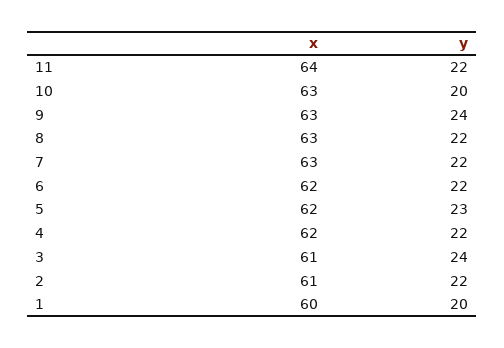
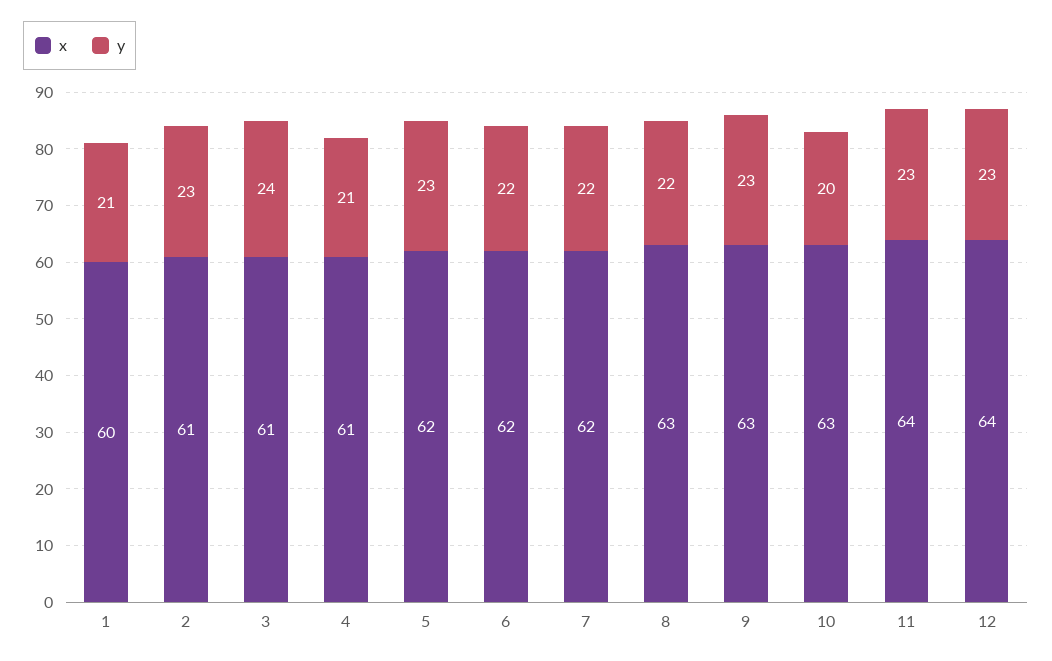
  {
    "x": {
      "11": 64,
      "10": 63,
      "9": 63,
      "8": 63,
-     "7": 63,
+     "7": 62,
      "6": 62,
      "5": 62,
-     "4": 62,
+     "4": 61,
      "3": 61,
      "2": 61,
-     "1": 60
+     "1": 60,
+     "12": 64
    },
    "y": {
-     "11": 22,
+     "11": 23,
      "10": 20,
-     "9": 24,
+     "9": 23,
      "8": 22,
      "7": 22,
      "6": 22,
      "5": 23,
-     "4": 22,
+     "4": 21,
      "3": 24,
-     "2": 22,
+     "2": 23,
-     "1": 20
+     "1": 21,
+     "12": 23
    }
  }

